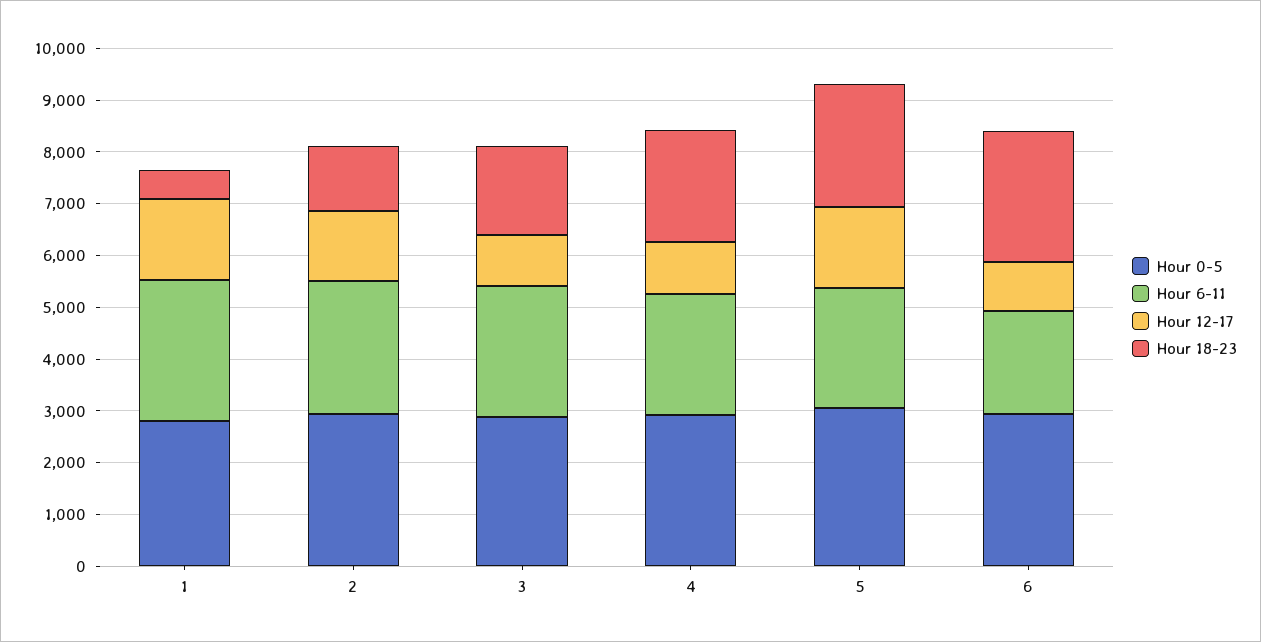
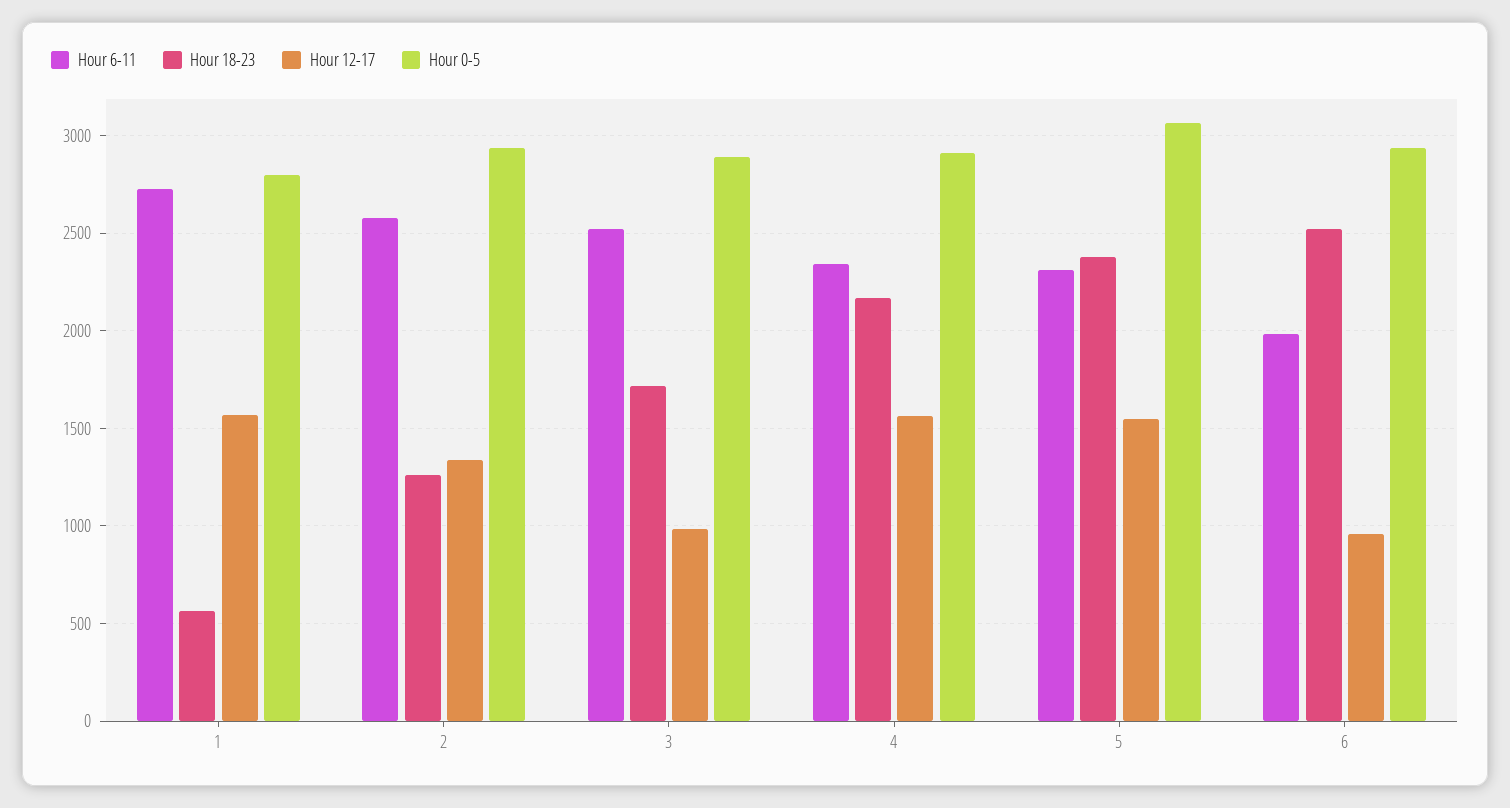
  {
    "Hour 0-5": {
      "1": 2800,
      "2": 2950,
      "3": 2900,
      "4": 2900,
      "5": 3050,
      "6": 2950
    },
    "Hour 6-11": {
      "1": 2750,
      "2": 2600,
      "3": 2500,
      "4": 2350,
      "5": 2300,
      "6": 2000
    },
    "Hour 12-17": {
      "1": 1550,
      "2": 1350,
      "3": 1000,
-     "4": 1000,
+     "4": 1550,
      "5": 1550,
      "6": 950
    },
    "Hour 18-23": {
      "1": 550,
      "2": 1250,
      "3": 1700,
      "4": 2150,
      "5": 2400,
      "6": 2500
    }
  }

